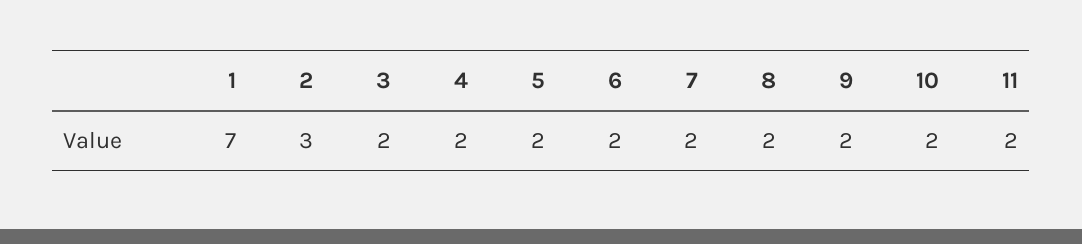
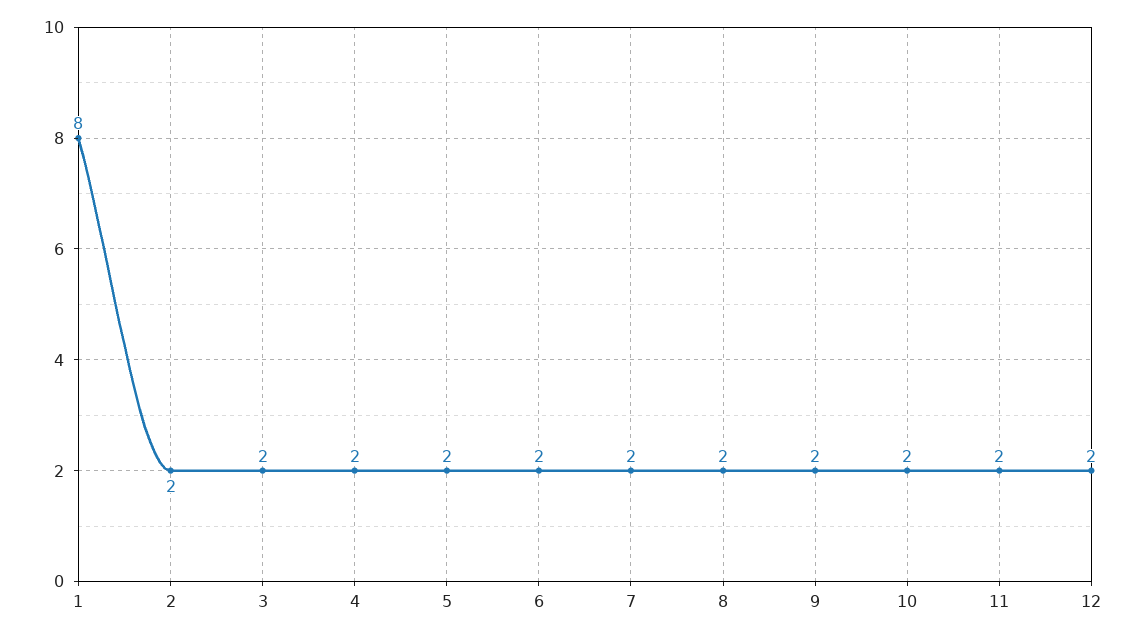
  {
-   "1": 7,
+   "1": 8,
-   "2": 3,
+   "2": 2,
    "3": 2,
    "4": 2,
    "5": 2,
    "6": 2,
    "7": 2,
    "8": 2,
    "9": 2,
    "10": 2,
-   "11": 2
+   "11": 2,
+   "12": 2
  }

